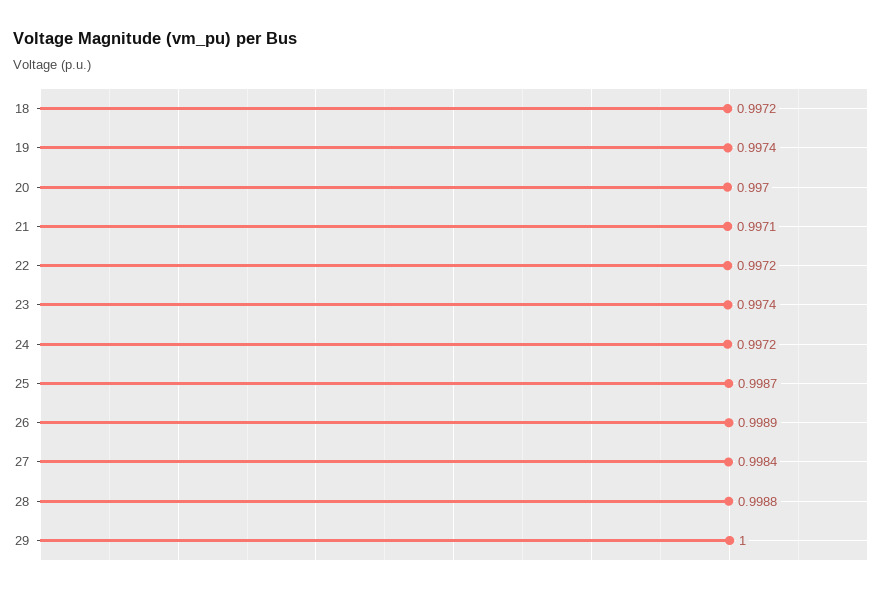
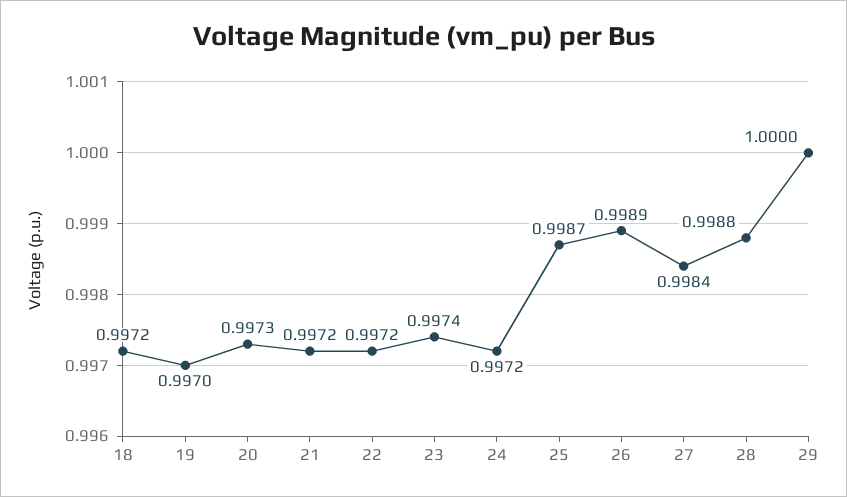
  {
    "18": 0.9972,
-   "19": 0.9974,
+   "19": 0.997,
-   "20": 0.997,
+   "20": 0.9973,
-   "21": 0.9971,
+   "21": 0.9972,
    "22": 0.9972,
    "23": 0.9974,
    "24": 0.9972,
    "25": 0.9987,
    "26": 0.9989,
    "27": 0.9984,
    "28": 0.9988,
    "29": 1
  }

